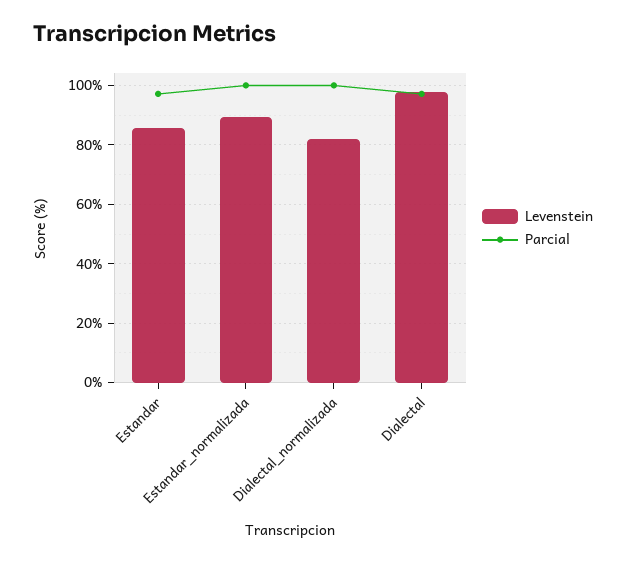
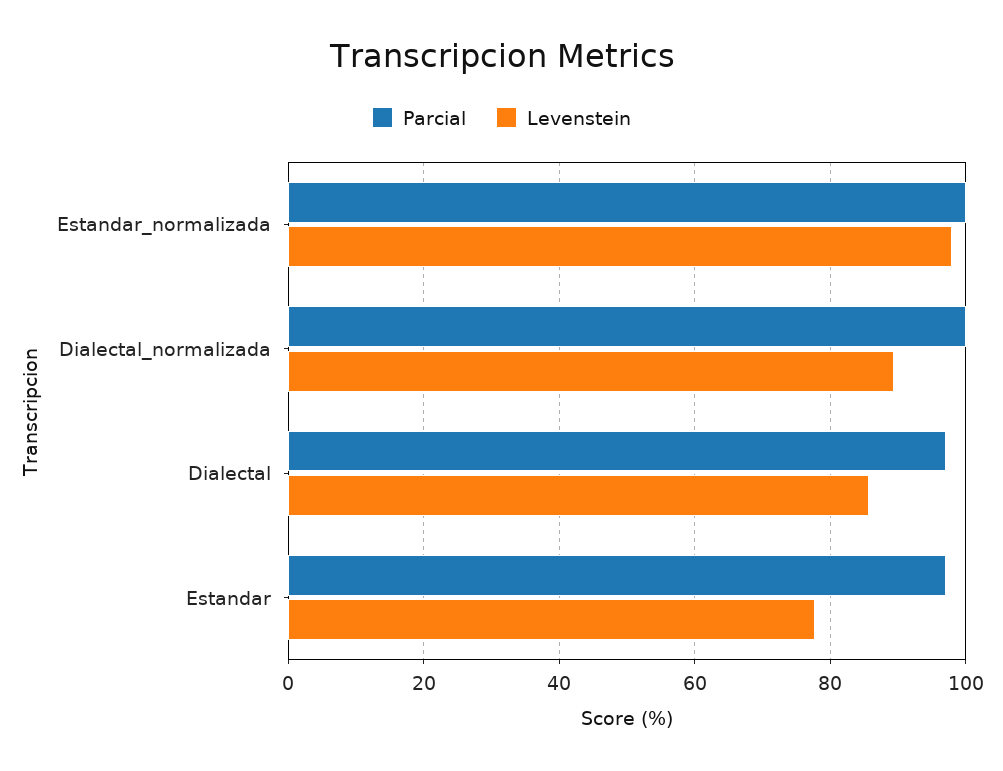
  {
    "Levenstein": {
-     "Estandar": 85,
+     "Estandar": 78,
-     "Estandar_normalizada": 90,
+     "Estandar_normalizada": 98,
-     "Dialectal_normalizada": 82.5,
+     "Dialectal_normalizada": 90,
-     "Dialectal": 97.5
+     "Dialectal": 86
    },
    "Parcial": {
      "Estandar": 98,
      "Estandar_normalizada": 100,
      "Dialectal_normalizada": 100,
      "Dialectal": 98
    }
  }

